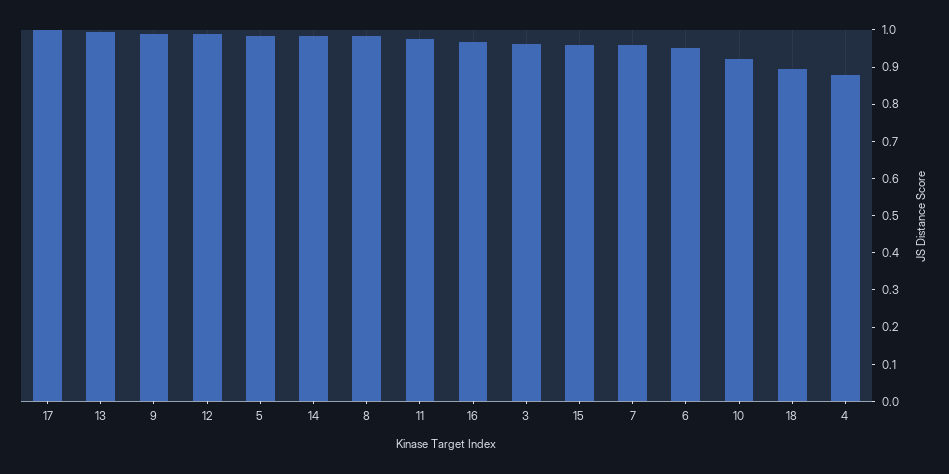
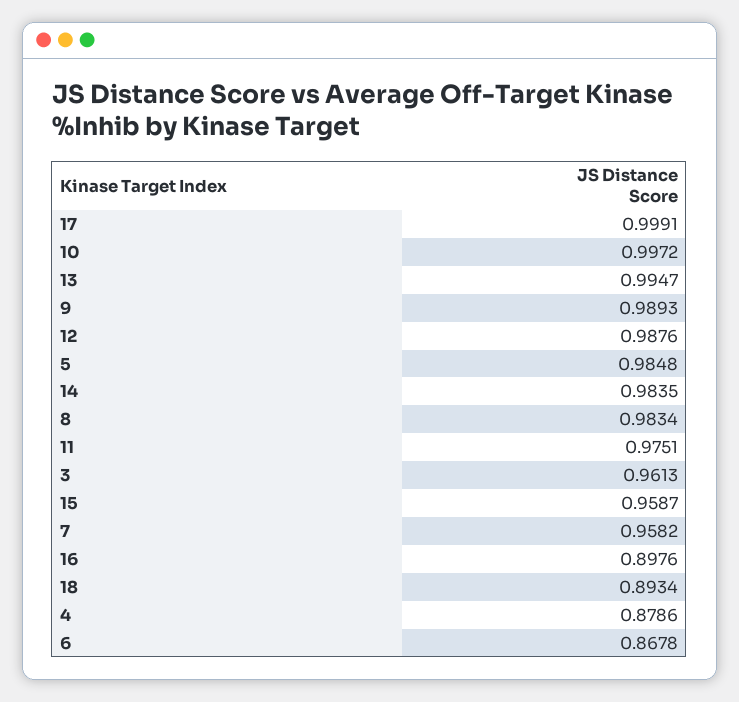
  {
    "17": 0.9991,
    "13": 0.9947,
    "9": 0.9893,
    "12": 0.9876,
    "5": 0.9848,
    "14": 0.9835,
    "8": 0.9834,
    "11": 0.9751,
-   "16": 0.975,
+   "16": 0.8976,
    "3": 0.9613,
    "15": 0.9587,
    "7": 0.9582,
-   "6": 0.95,
+   "6": 0.8678,
-   "10": 0.925,
+   "10": 0.9972,
    "18": 0.8934,
    "4": 0.8786
  }

